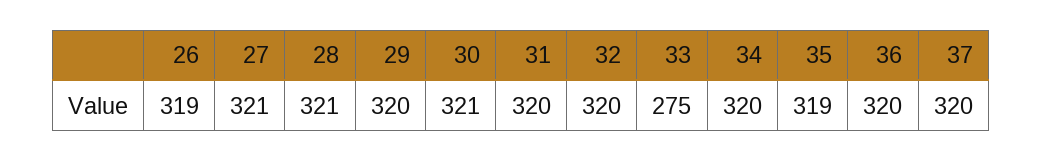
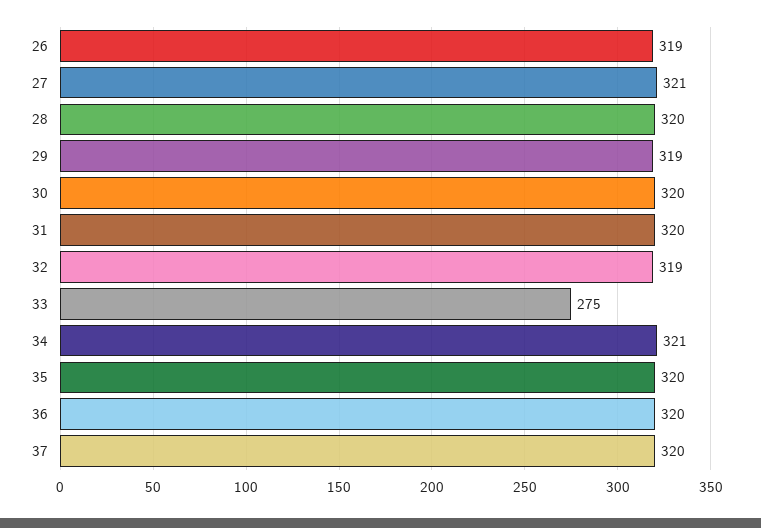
  {
    "26": 319,
    "27": 321,
-   "28": 321,
+   "28": 320,
-   "29": 320,
+   "29": 319,
-   "30": 321,
+   "30": 320,
    "31": 320,
-   "32": 320,
+   "32": 319,
    "33": 275,
-   "34": 320,
+   "34": 321,
-   "35": 319,
+   "35": 320,
    "36": 320,
    "37": 320
  }

